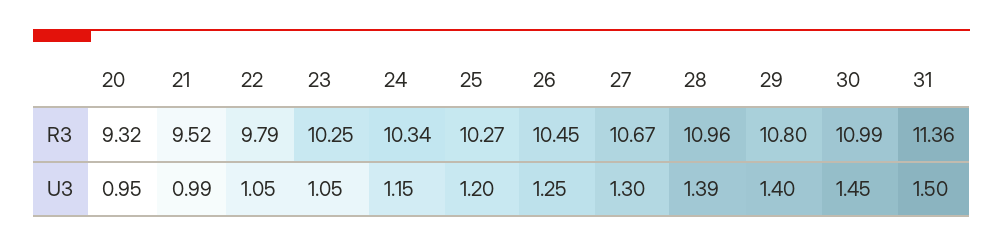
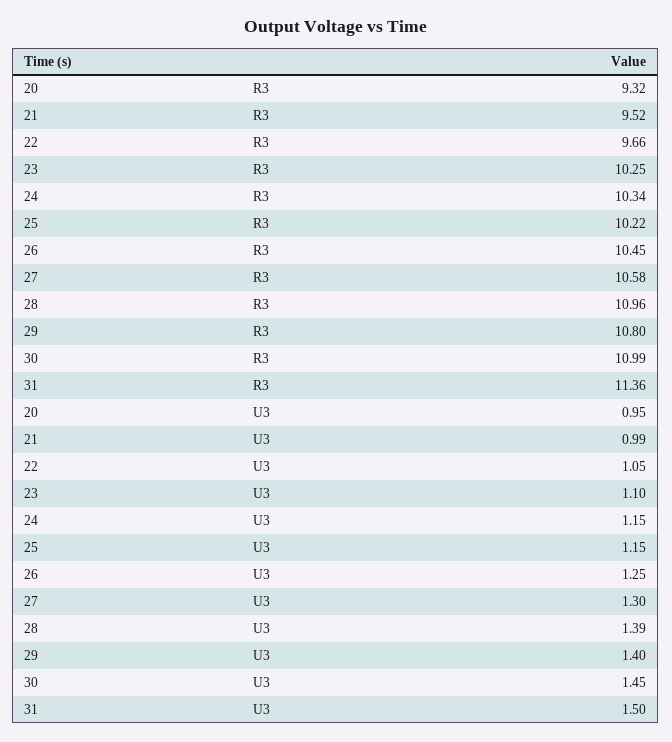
  {
    "20": {
      "R3": 9.32,
      "U3": 0.95
    },
    "21": {
      "R3": 9.52,
      "U3": 0.99
    },
    "22": {
-     "R3": 9.79,
+     "R3": 9.66,
      "U3": 1.05
    },
    "23": {
      "R3": 10.25,
-     "U3": 1.05
+     "U3": 1.1
    },
    "24": {
      "R3": 10.34,
      "U3": 1.15
    },
    "25": {
-     "R3": 10.27,
+     "R3": 10.22,
-     "U3": 1.2
+     "U3": 1.15
    },
    "26": {
      "R3": 10.45,
      "U3": 1.25
    },
    "27": {
-     "R3": 10.67,
+     "R3": 10.58,
      "U3": 1.3
    },
    "28": {
      "R3": 10.96,
      "U3": 1.39
    },
    "29": {
      "R3": 10.8,
      "U3": 1.4
    },
    "30": {
      "R3": 10.99,
      "U3": 1.45
    },
    "31": {
      "R3": 11.36,
      "U3": 1.5
    }
  }

